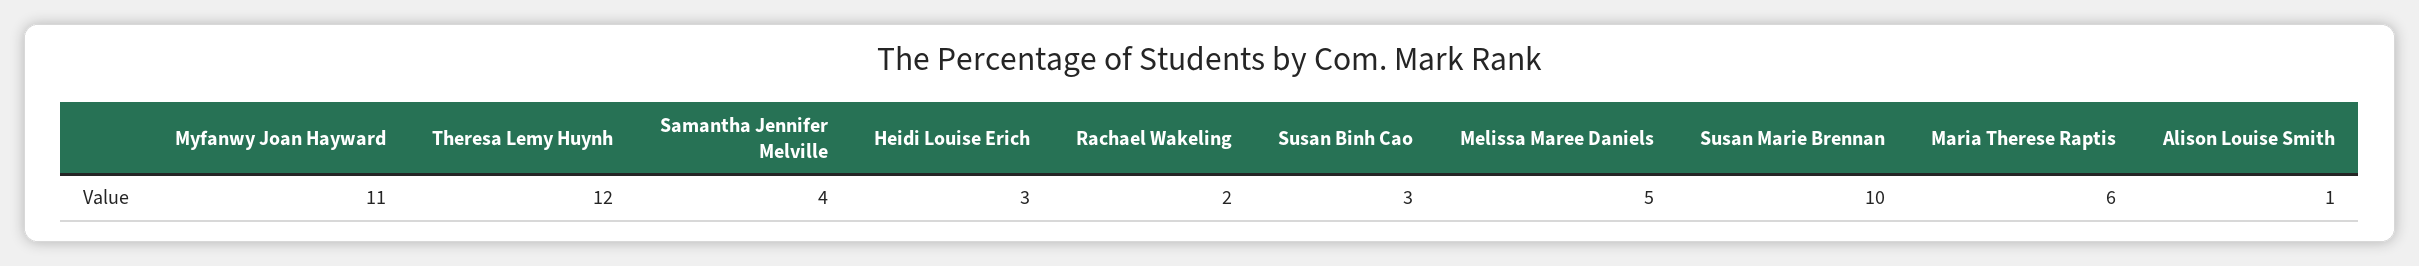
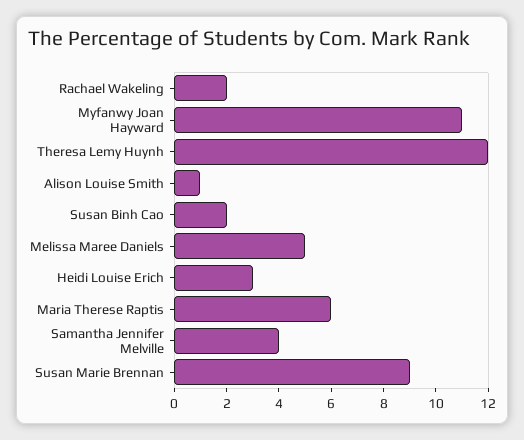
  {
    "Myfanwy Joan Hayward": 11,
    "Theresa Lemy Huynh": 12,
    "Samantha Jennifer Melville": 4,
    "Heidi Louise Erich": 3,
    "Rachael Wakeling": 2,
-   "Susan Binh Cao": 3,
+   "Susan Binh Cao": 2,
    "Melissa Maree Daniels": 5,
-   "Susan Marie Brennan": 10,
+   "Susan Marie Brennan": 9,
    "Maria Therese Raptis": 6,
    "Alison Louise Smith": 1
  }

